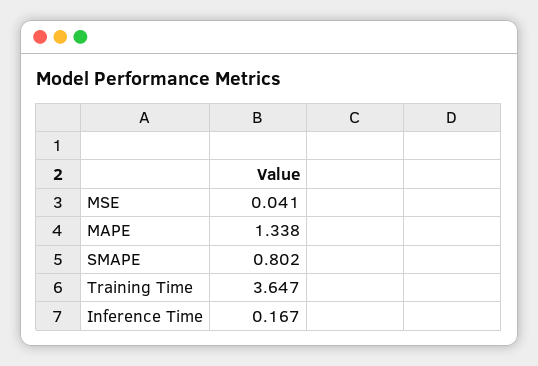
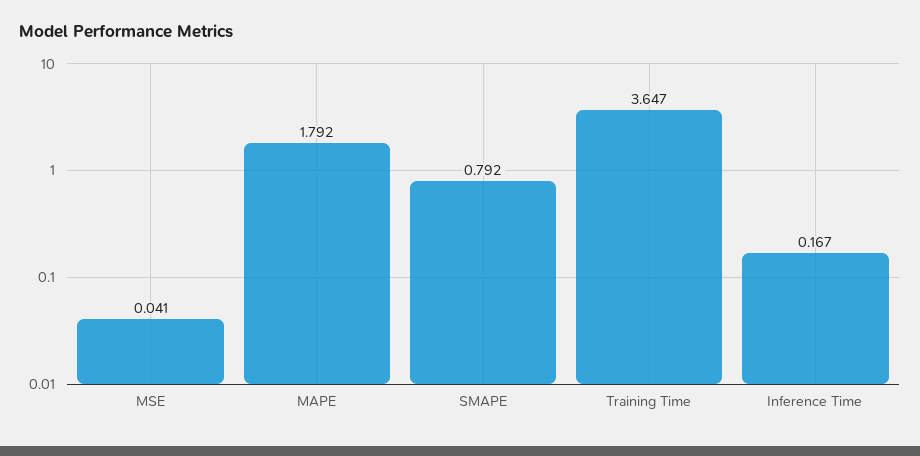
  {
    "MSE": 0.041,
-   "MAPE": 1.338,
+   "MAPE": 1.792,
-   "SMAPE": 0.802,
+   "SMAPE": 0.792,
    "Training Time": 3.647,
    "Inference Time": 0.167
  }

